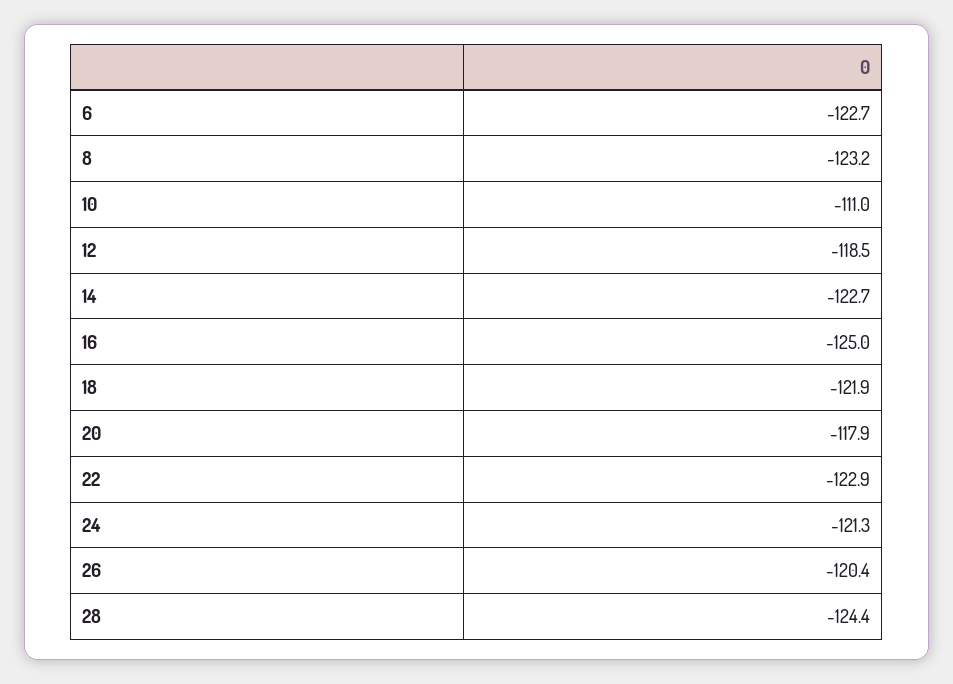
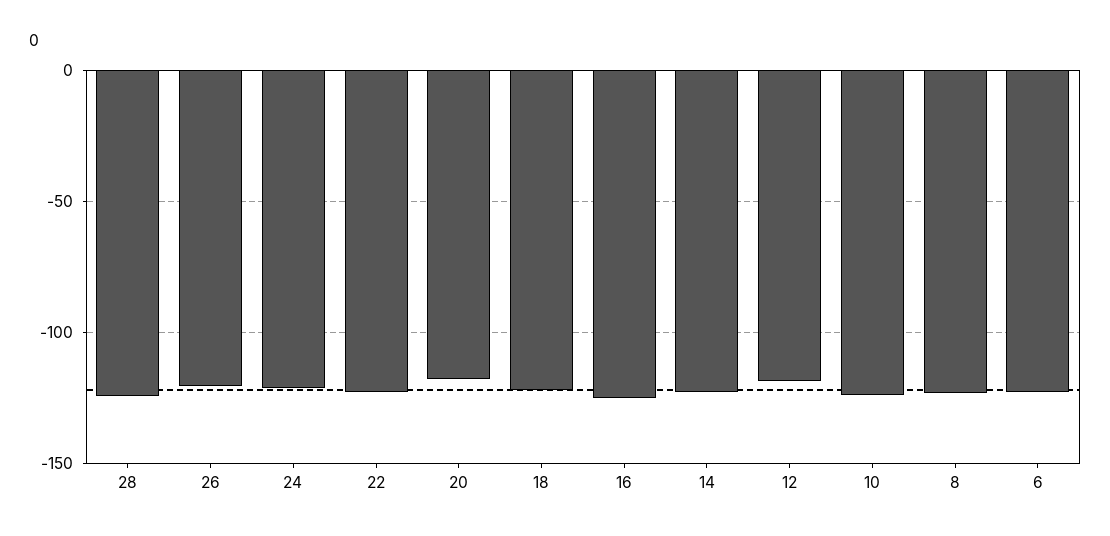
  {
    "6": -122.7,
    "8": -123.2,
-   "10": -111,
+   "10": -125,
    "12": -118.5,
    "14": -122.7,
    "16": -125,
    "18": -121.9,
    "20": -117.9,
    "22": -122.9,
    "24": -121.3,
    "26": -120.4,
    "28": -124.4
  }

